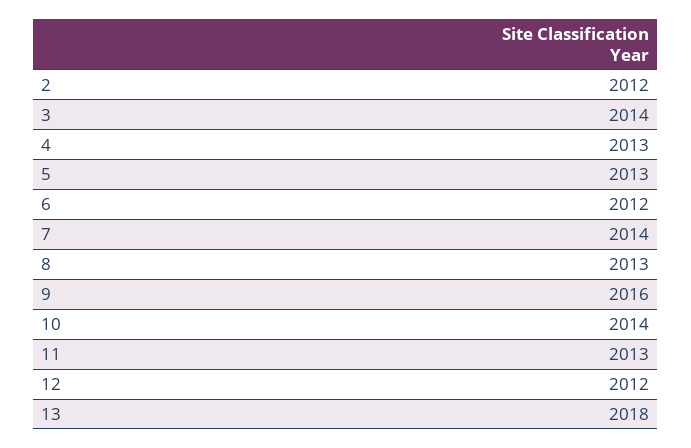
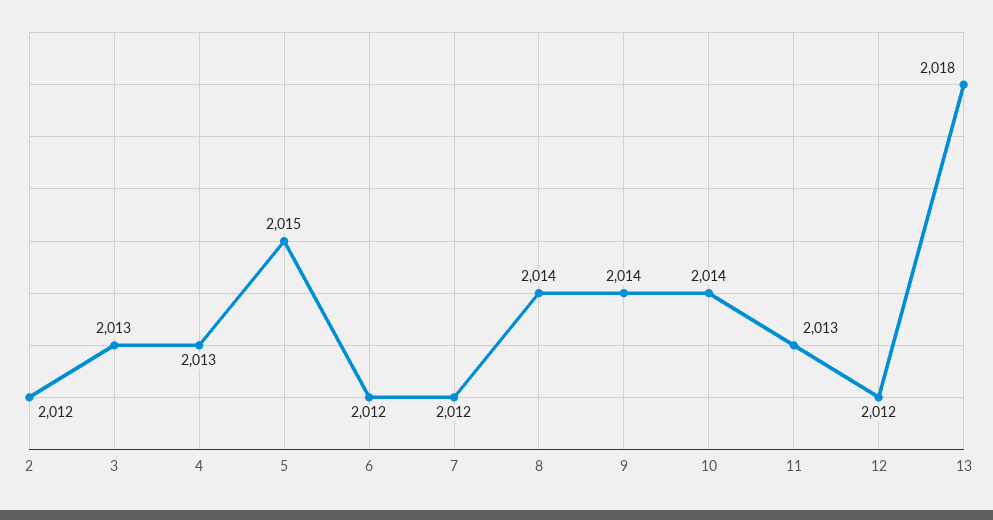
  {
    "2": 2012,
-   "3": 2014,
+   "3": 2013,
    "4": 2013,
-   "5": 2013,
+   "5": 2015,
    "6": 2012,
-   "7": 2014,
+   "7": 2012,
-   "8": 2013,
+   "8": 2014,
-   "9": 2016,
+   "9": 2014,
    "10": 2014,
    "11": 2013,
    "12": 2012,
    "13": 2018
  }

